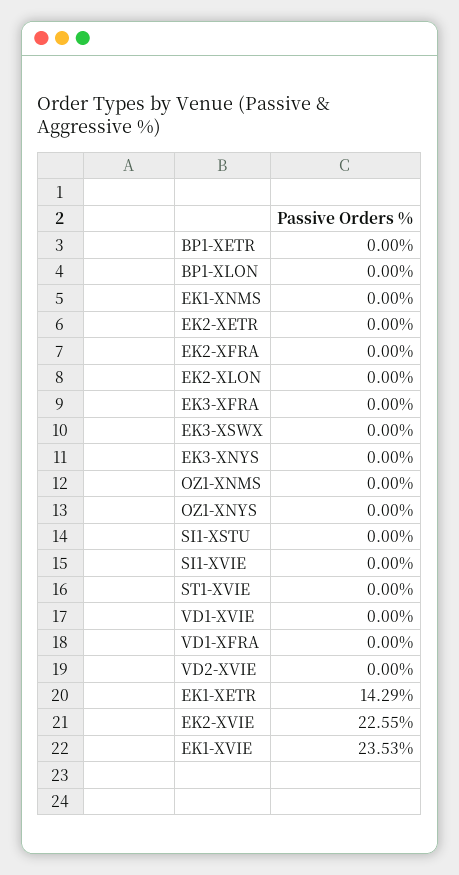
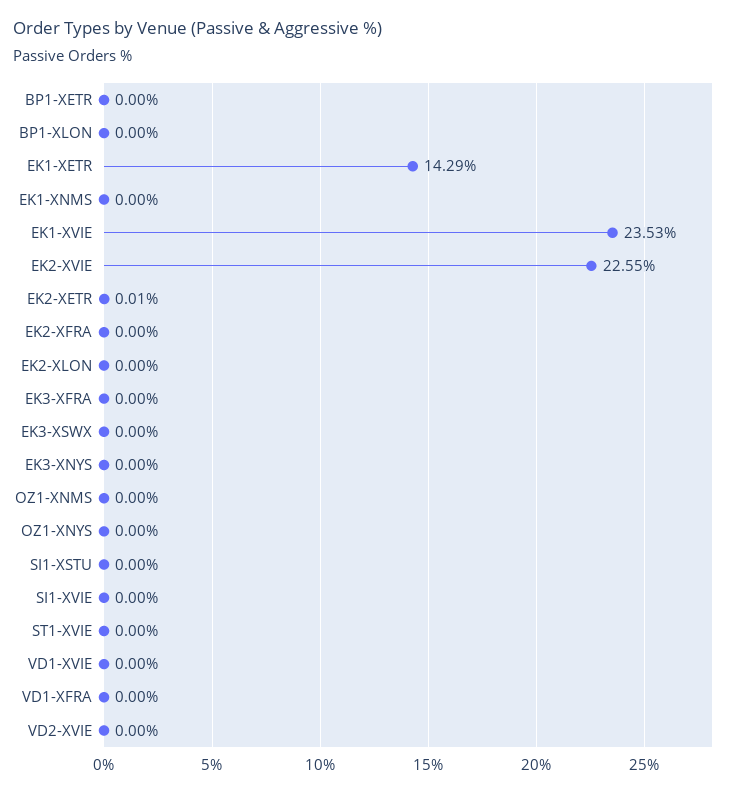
  {
    "BP1-XETR": 0,
    "BP1-XLON": 0,
    "EK1-XNMS": 0,
-   "EK2-XETR": 0,
+   "EK2-XETR": 0.01,
    "EK2-XFRA": 0,
    "EK2-XLON": 0,
    "EK3-XFRA": 0,
    "EK3-XSWX": 0,
    "EK3-XNYS": 0,
    "OZ1-XNMS": 0,
    "OZ1-XNYS": 0,
    "SI1-XSTU": 0,
    "SI1-XVIE": 0,
    "ST1-XVIE": 0,
    "VD1-XVIE": 0,
    "VD1-XFRA": 0,
    "VD2-XVIE": 0,
    "EK1-XETR": 14.29,
    "EK2-XVIE": 22.55,
    "EK1-XVIE": 23.53
  }

